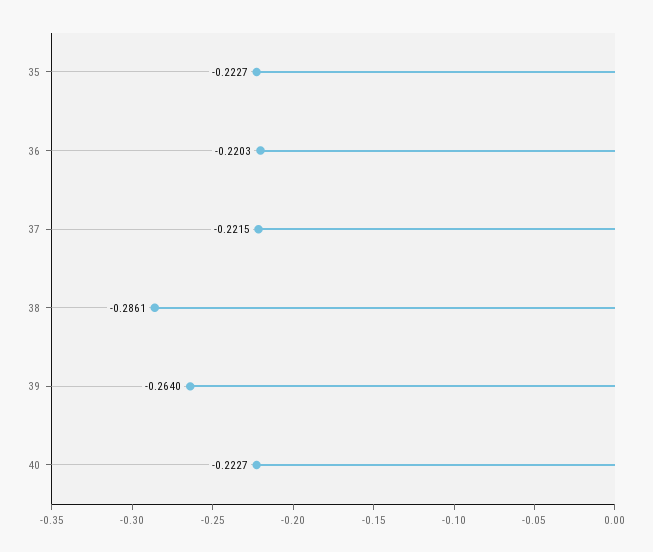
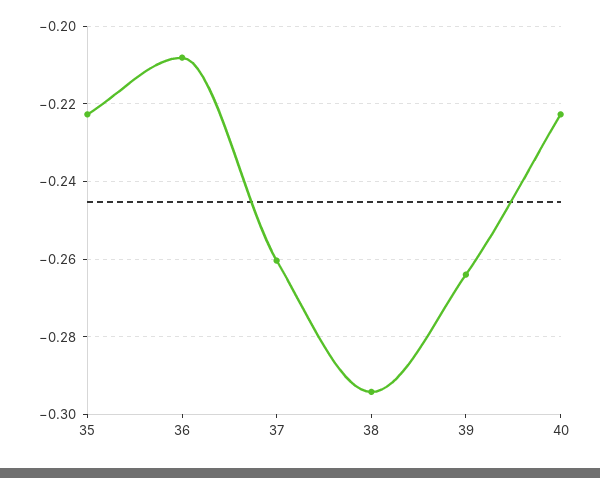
  {
    "35": -0.2227,
-   "36": -0.2203,
+   "36": -0.208,
-   "37": -0.2215,
+   "37": -0.26,
-   "38": -0.2861,
+   "38": -0.294,
    "39": -0.264,
    "40": -0.2227
  }

